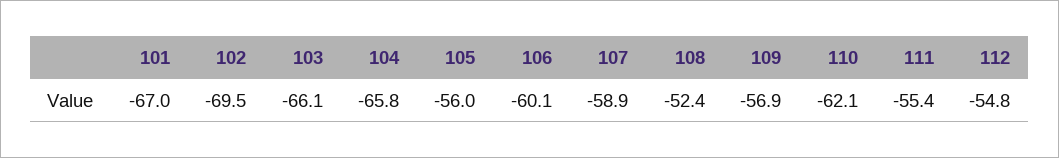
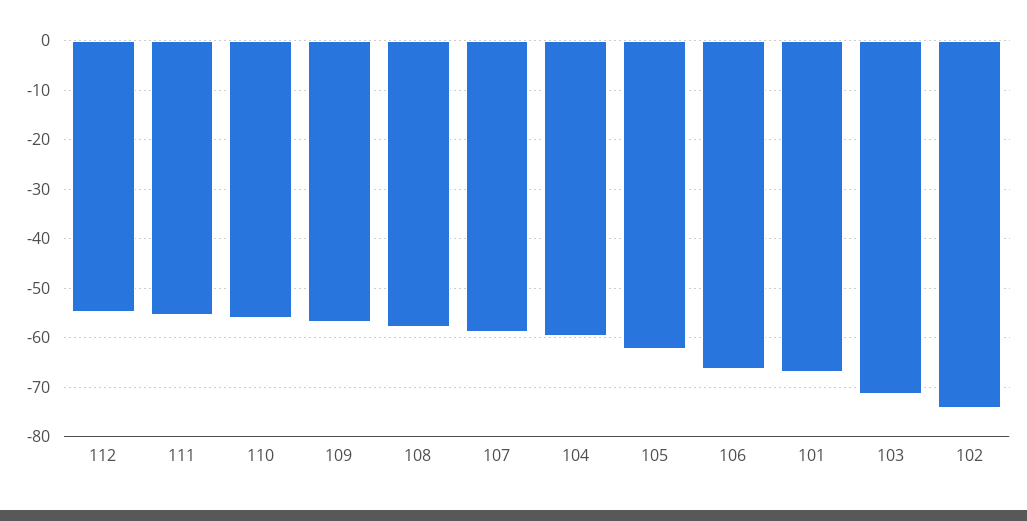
  {
    "101": -67,
-   "102": -69.5,
+   "102": -74,
-   "103": -66.1,
+   "103": -72,
-   "104": -65.8,
+   "104": -60,
-   "105": -56,
+   "105": -62,
-   "106": -60.1,
+   "106": -66,
    "107": -58.9,
-   "108": -52.4,
+   "108": -58,
    "109": -56.9,
-   "110": -62.1,
+   "110": -56,
    "111": -55.4,
    "112": -54.8
  }

